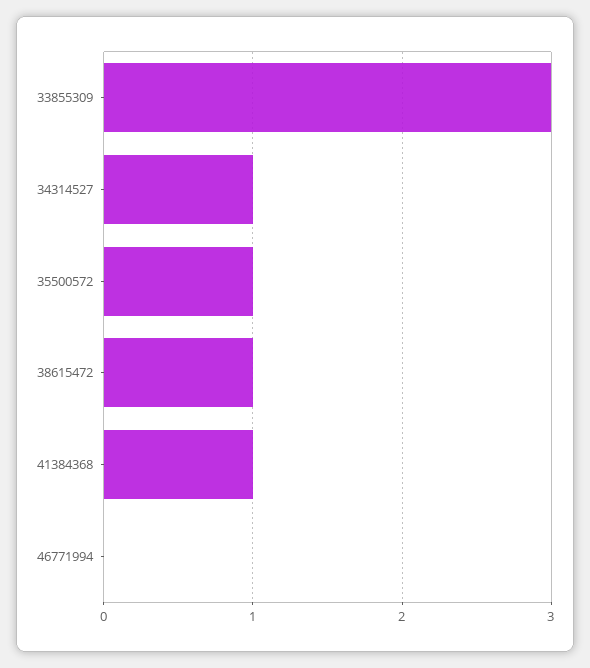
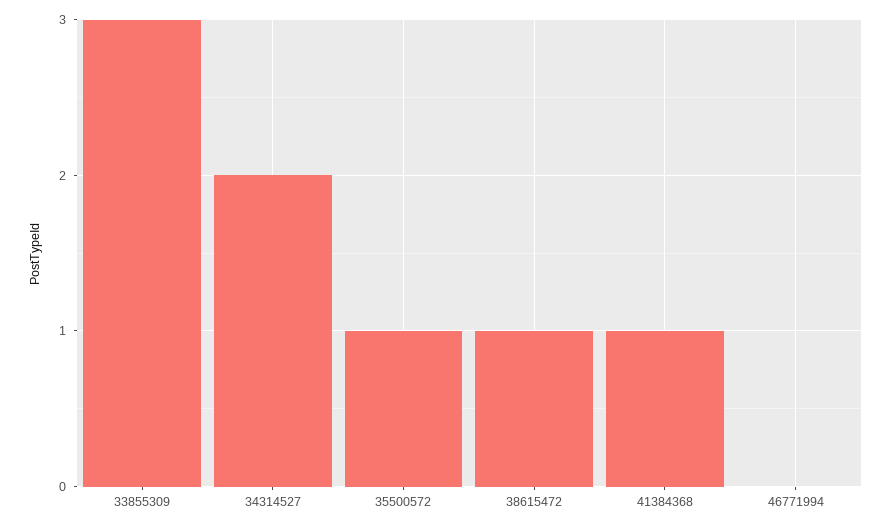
  {
    "33855309": 3,
-   "34314527": 1,
+   "34314527": 2,
    "35500572": 1,
    "38615472": 1,
    "41384368": 1,
    "46771994": 0
  }

